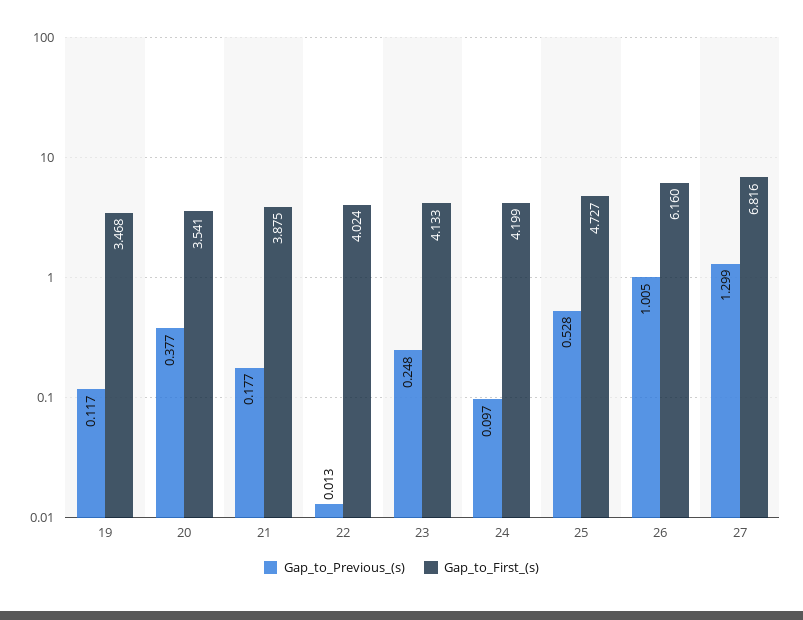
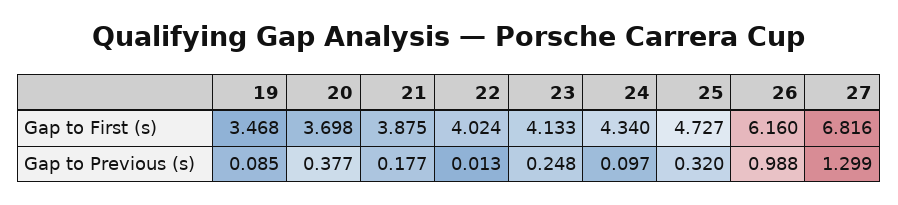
  {
    "Gap_to_Previous_(s)": {
-     "19": 0.117,
+     "19": 0.085,
      "20": 0.377,
      "21": 0.177,
      "22": 0.013,
      "23": 0.248,
      "24": 0.097,
-     "25": 0.528,
+     "25": 0.32,
-     "26": 1.005,
+     "26": 0.988,
      "27": 1.299
    },
    "Gap_to_First_(s)": {
      "19": 3.468,
-     "20": 3.541,
+     "20": 3.698,
      "21": 3.875,
      "22": 4.024,
      "23": 4.133,
-     "24": 4.199,
+     "24": 4.34,
      "25": 4.727,
      "26": 6.16,
      "27": 6.816
    }
  }

